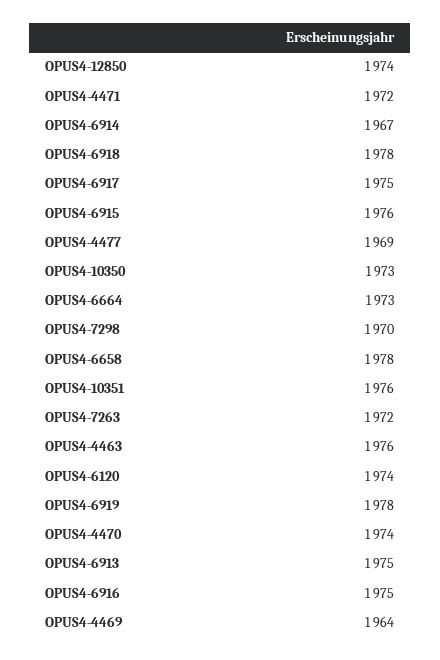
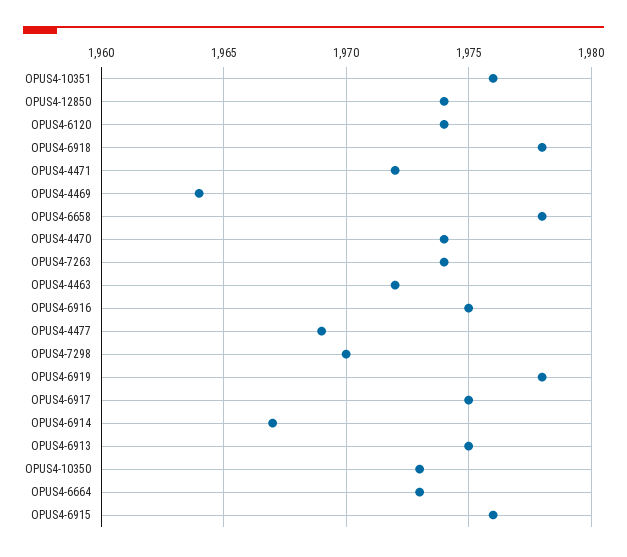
  {
    "OPUS4-12850": 1974,
    "OPUS4-4471": 1972,
    "OPUS4-6914": 1967,
    "OPUS4-6918": 1978,
    "OPUS4-6917": 1975,
    "OPUS4-6915": 1976,
    "OPUS4-4477": 1969,
    "OPUS4-10350": 1973,
    "OPUS4-6664": 1973,
    "OPUS4-7298": 1970,
    "OPUS4-6658": 1978,
    "OPUS4-10351": 1976,
-   "OPUS4-7263": 1972,
+   "OPUS4-7263": 1974,
-   "OPUS4-4463": 1976,
+   "OPUS4-4463": 1972,
    "OPUS4-6120": 1974,
    "OPUS4-6919": 1978,
    "OPUS4-4470": 1974,
    "OPUS4-6913": 1975,
    "OPUS4-6916": 1975,
    "OPUS4-4469": 1964
  }

